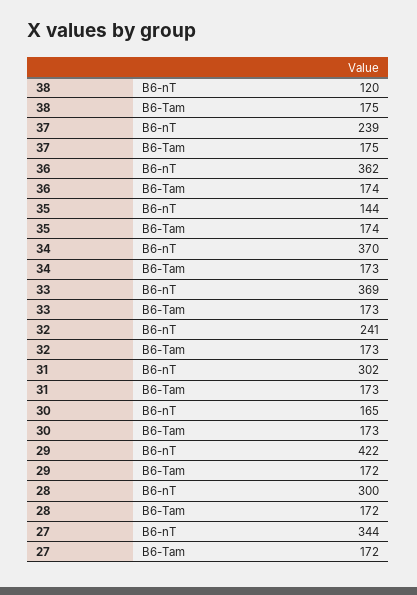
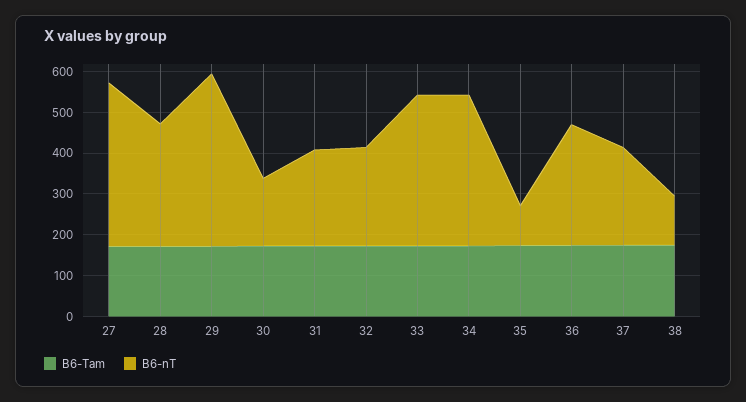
  {
    "B6-nT": {
      "38": 120,
      "37": 239,
-     "36": 362,
+     "36": 300,
-     "35": 144,
+     "35": 100,
      "34": 370,
      "33": 369,
      "32": 241,
-     "31": 302,
+     "31": 240,
      "30": 165,
      "29": 422,
      "28": 300,
-     "27": 344
+     "27": 400
    },
    "B6-Tam": {
      "38": 175,
      "37": 175,
      "36": 174,
      "35": 174,
      "34": 173,
      "33": 173,
      "32": 173,
      "31": 173,
      "30": 173,
      "29": 172,
      "28": 172,
      "27": 172
    }
  }

